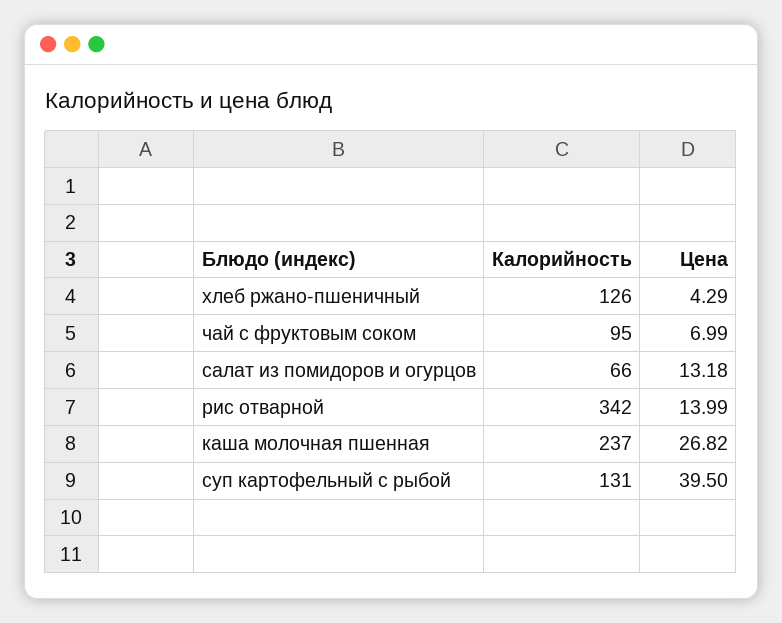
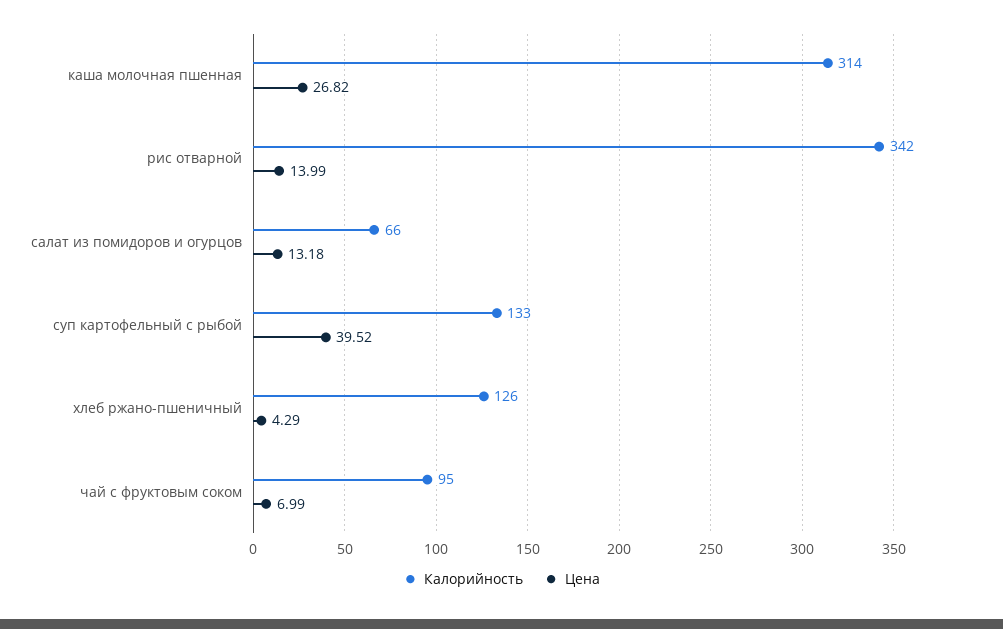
  {
    "Калорийность": {
      "хлеб ржано-пшеничный": 126,
      "чай с фруктовым соком": 95,
      "салат из помидоров и огурцов": 66,
      "рис отварной": 342,
-     "каша молочная пшенная": 237,
+     "каша молочная пшенная": 314,
-     "суп картофельный с рыбой": 131
+     "суп картофельный с рыбой": 133
    },
    "Цена": {
      "хлеб ржано-пшеничный": 4.29,
      "чай с фруктовым соком": 6.99,
      "салат из помидоров и огурцов": 13.18,
      "рис отварной": 13.99,
      "каша молочная пшенная": 26.82,
-     "суп картофельный с рыбой": 39.5
+     "суп картофельный с рыбой": 39.52
    }
  }

